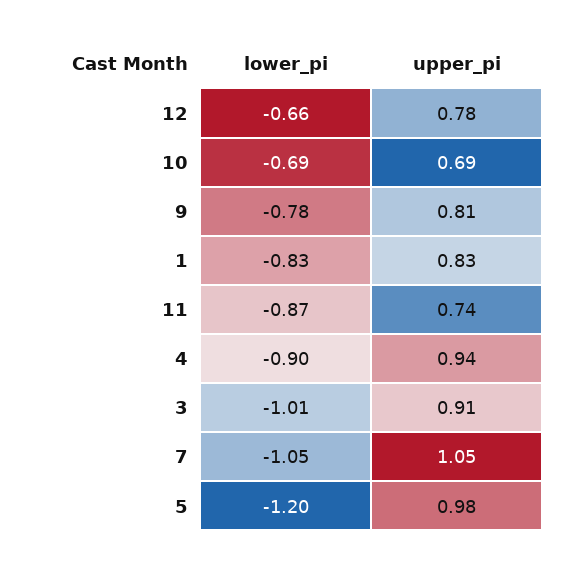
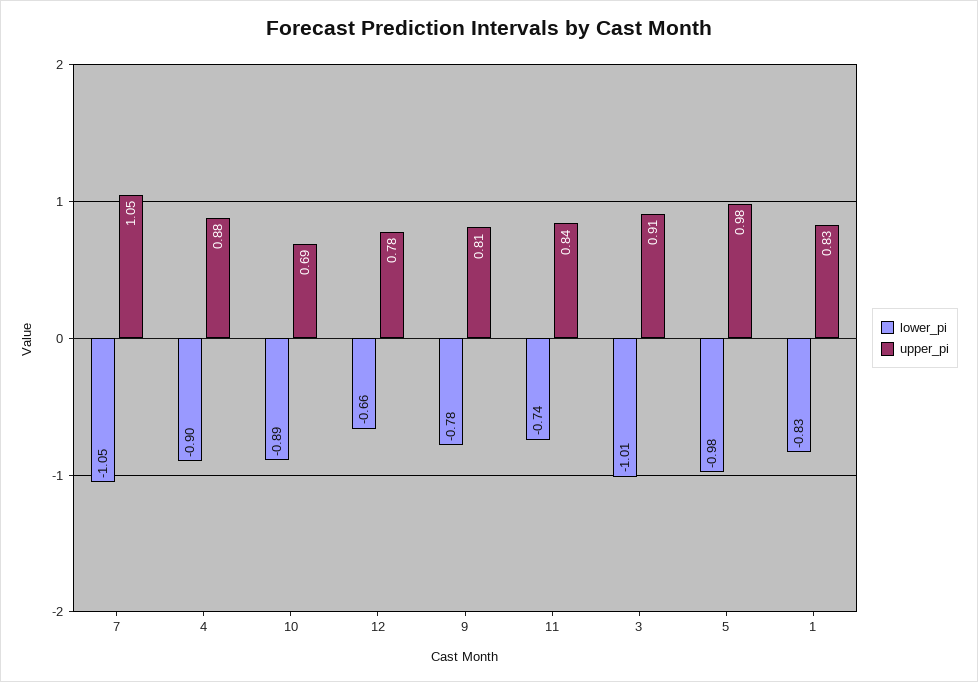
  {
    "lower_pi": {
      "12": -0.66,
-     "10": -0.69,
+     "10": -0.89,
      "9": -0.78,
      "1": -0.83,
-     "11": -0.87,
+     "11": -0.74,
      "4": -0.9,
      "3": -1.01,
      "7": -1.05,
-     "5": -1.2
+     "5": -0.98
    },
    "upper_pi": {
      "12": 0.78,
      "10": 0.69,
      "9": 0.81,
      "1": 0.83,
-     "11": 0.74,
+     "11": 0.84,
-     "4": 0.94,
+     "4": 0.88,
      "3": 0.91,
      "7": 1.05,
      "5": 0.98
    }
  }

